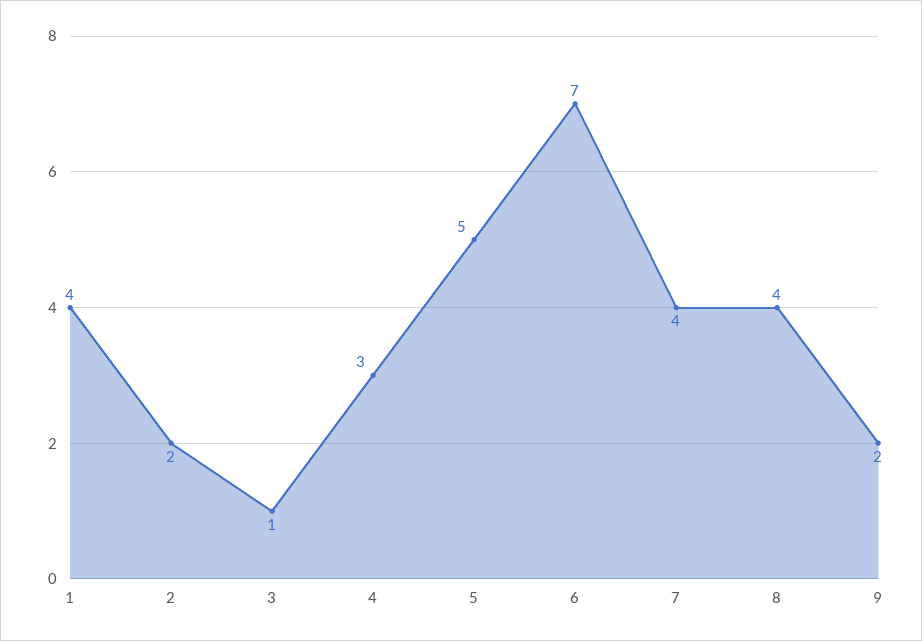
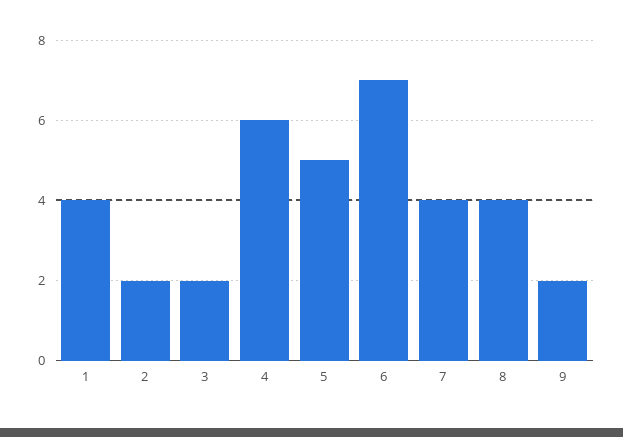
  {
    "1": 4,
    "2": 2,
-   "3": 1,
+   "3": 2,
-   "4": 3,
+   "4": 6,
    "5": 5,
    "6": 7,
    "7": 4,
    "8": 4,
    "9": 2
  }

